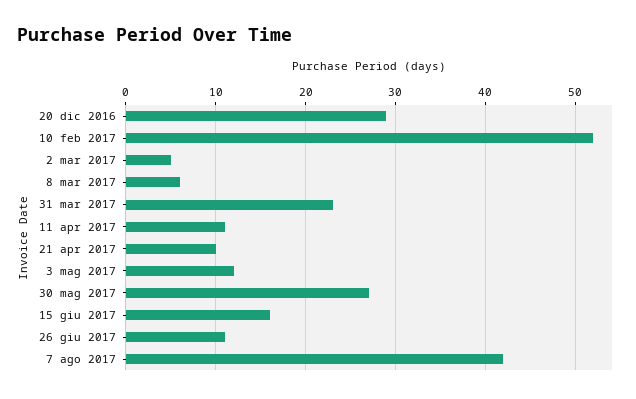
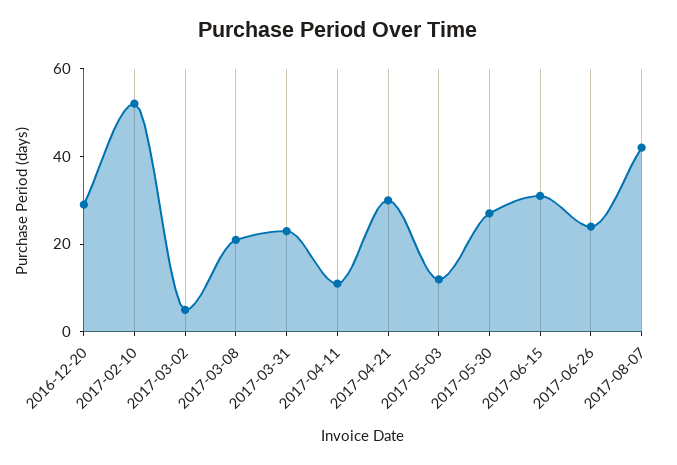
  {
    "20 dic 2016": 29,
    "10 feb 2017": 52,
    "2 mar 2017": 5,
-   "8 mar 2017": 6,
+   "8 mar 2017": 20,
    "31 mar 2017": 23,
    "11 apr 2017": 11,
-   "21 apr 2017": 10,
+   "21 apr 2017": 30,
    "3 mag 2017": 12,
    "30 mag 2017": 27,
-   "15 giu 2017": 16,
+   "15 giu 2017": 30,
-   "26 giu 2017": 11,
+   "26 giu 2017": 25,
    "7 ago 2017": 42
  }

